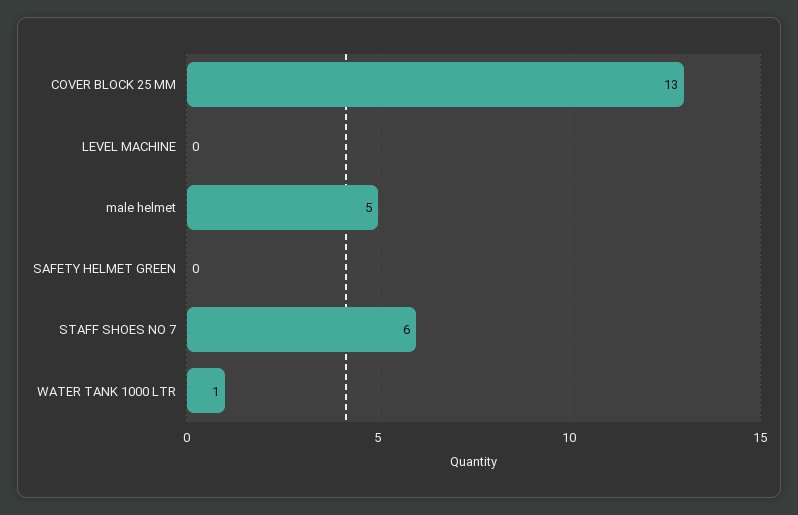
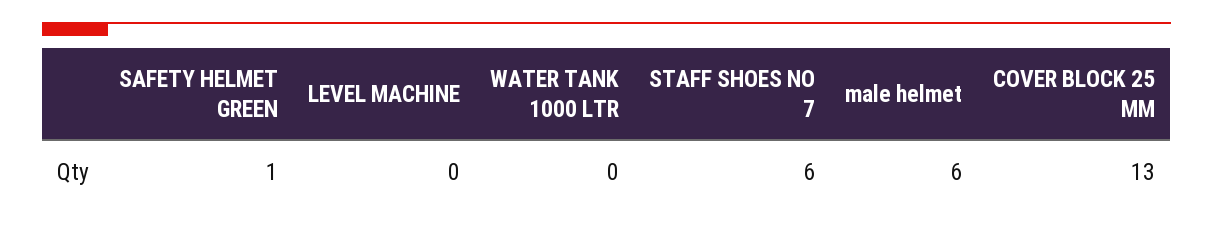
  {
    "COVER BLOCK 25 MM": 13,
    "LEVEL MACHINE": 0,
-   "male helmet": 5,
+   "male helmet": 6,
-   "SAFETY HELMET GREEN": 0,
+   "SAFETY HELMET GREEN": 1,
    "STAFF SHOES NO 7": 6,
-   "WATER TANK 1000 LTR": 1
+   "WATER TANK 1000 LTR": 0
  }

